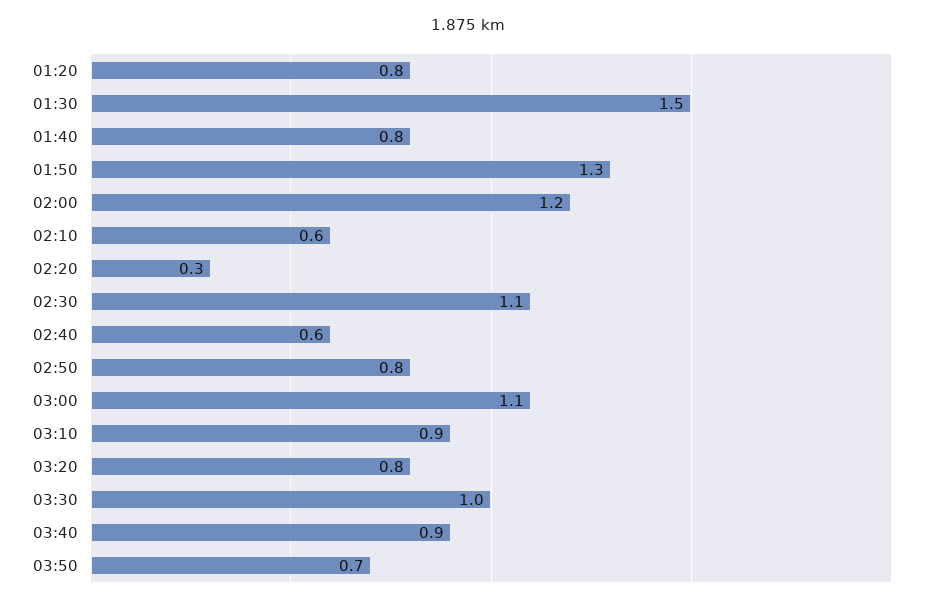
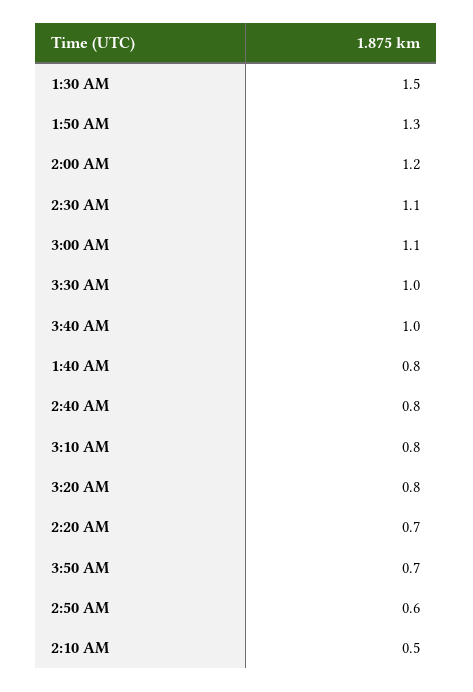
  {
-   "01:20": 0.8,
    "01:30": 1.5,
    "01:40": 0.8,
    "01:50": 1.3,
    "02:00": 1.2,
-   "02:10": 0.6,
+   "02:10": 0.5,
-   "02:20": 0.3,
+   "02:20": 0.7,
    "02:30": 1.1,
-   "02:40": 0.6,
+   "02:40": 0.8,
-   "02:50": 0.8,
+   "02:50": 0.6,
    "03:00": 1.1,
-   "03:10": 0.9,
+   "03:10": 0.8,
    "03:20": 0.8,
    "03:30": 1,
-   "03:40": 0.9,
+   "03:40": 1,
    "03:50": 0.7
  }

